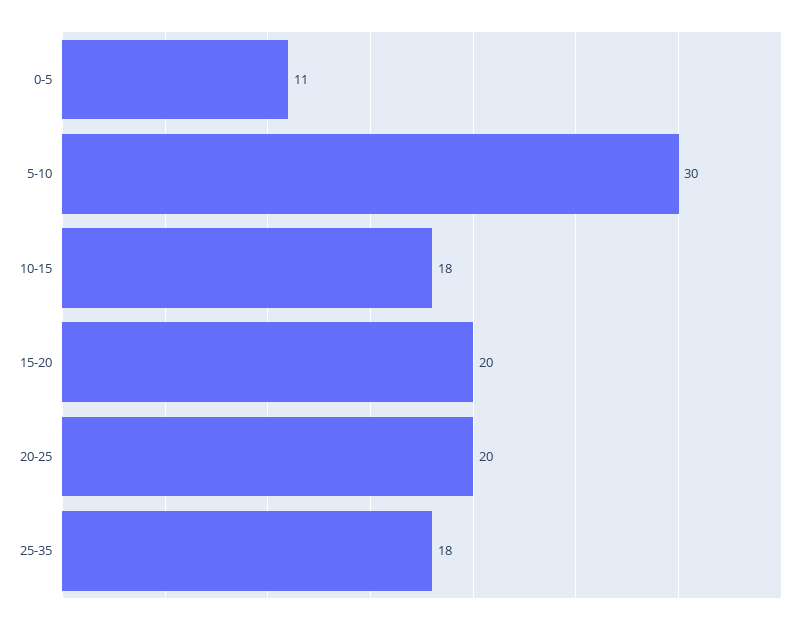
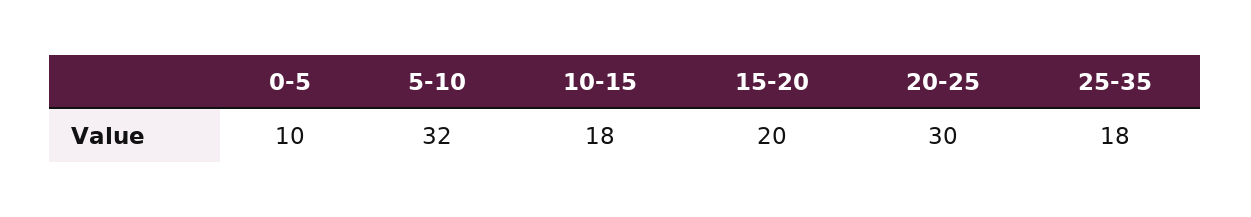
  {
-   "0-5": 11,
+   "0-5": 10,
-   "5-10": 30,
+   "5-10": 32,
    "10-15": 18,
    "15-20": 20,
-   "20-25": 20,
+   "20-25": 30,
    "25-35": 18
  }

